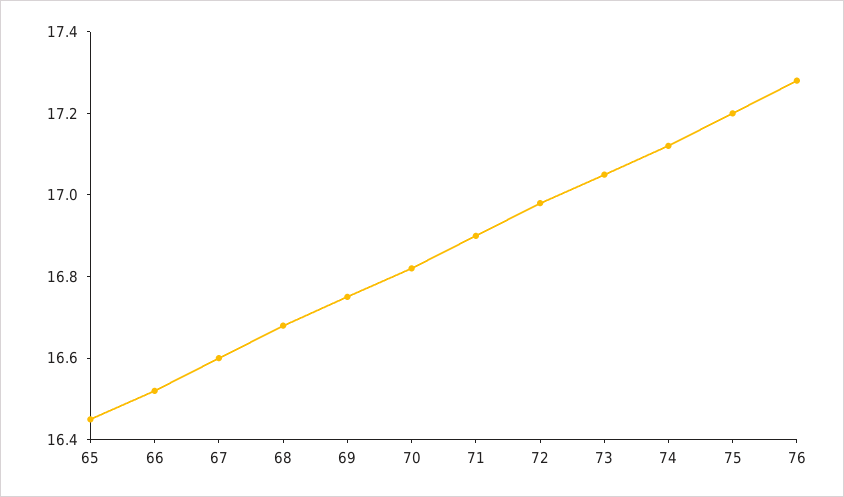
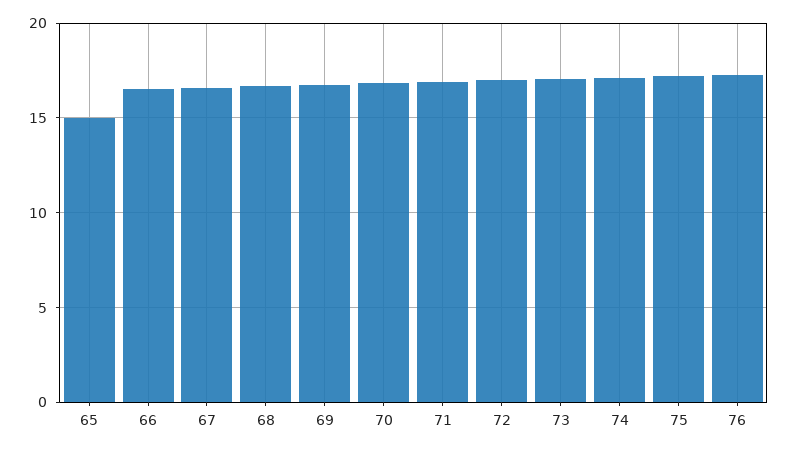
  {
-   "65": 16.45,
+   "65": 15,
    "66": 16.5,
    "67": 16.6,
    "68": 16.7,
    "69": 16.75,
    "70": 16.8,
    "71": 16.9,
    "72": 17,
    "73": 17.05,
    "74": 17.1,
    "75": 17.2,
    "76": 17.3
  }

